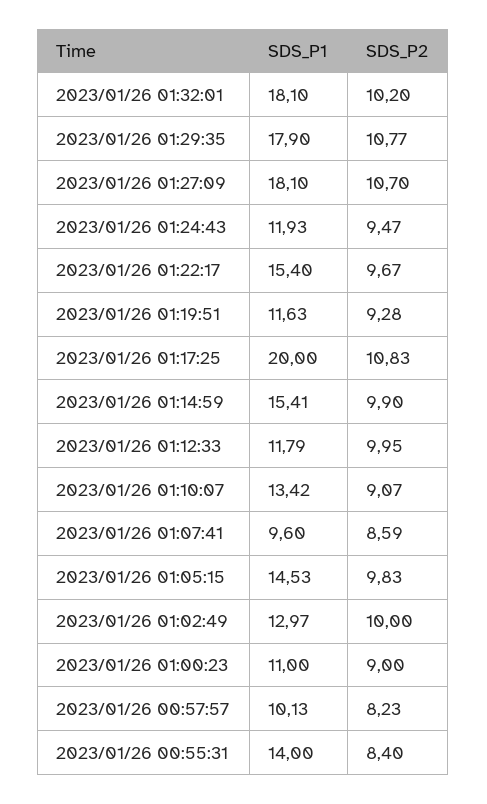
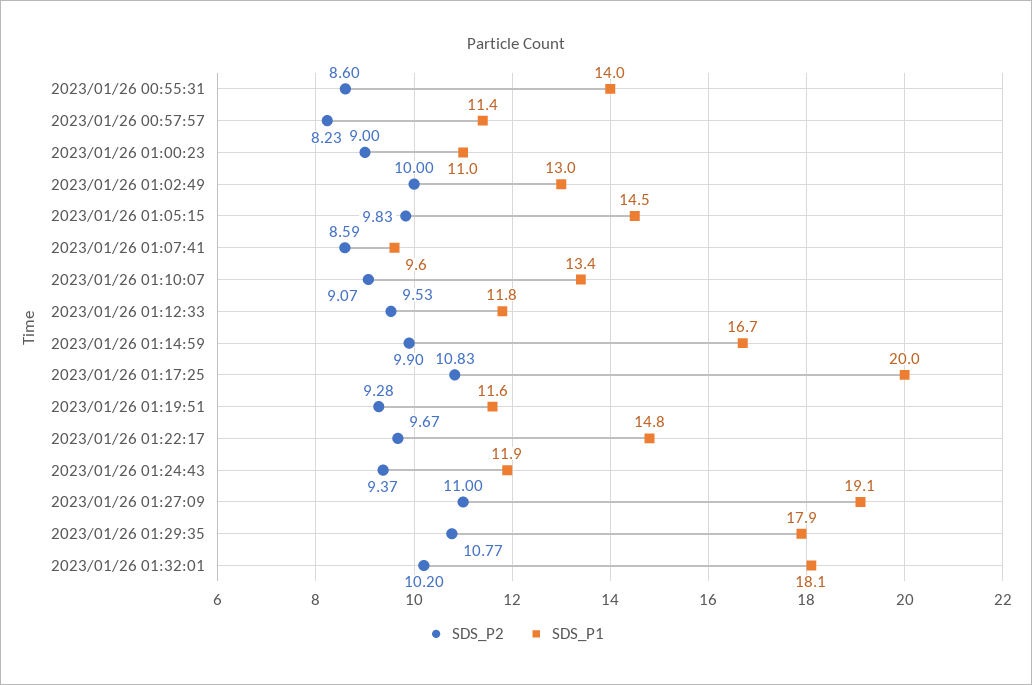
  {
    "SDS_P1": {
      "2023/01/26 01:32:01": 18.1,
      "2023/01/26 01:29:35": 17.9,
-     "2023/01/26 01:27:09": 18.1,
+     "2023/01/26 01:27:09": 19.1,
      "2023/01/26 01:24:43": 11.93,
-     "2023/01/26 01:22:17": 15.4,
+     "2023/01/26 01:22:17": 14.8,
      "2023/01/26 01:19:51": 11.63,
      "2023/01/26 01:17:25": 20,
-     "2023/01/26 01:14:59": 15.41,
+     "2023/01/26 01:14:59": 16.7,
      "2023/01/26 01:12:33": 11.79,
      "2023/01/26 01:10:07": 13.42,
      "2023/01/26 01:07:41": 9.6,
      "2023/01/26 01:05:15": 14.53,
      "2023/01/26 01:02:49": 12.97,
      "2023/01/26 01:00:23": 11,
-     "2023/01/26 00:57:57": 10.13,
+     "2023/01/26 00:57:57": 11.4,
      "2023/01/26 00:55:31": 14
    },
    "SDS_P2": {
      "2023/01/26 01:32:01": 10.2,
      "2023/01/26 01:29:35": 10.77,
-     "2023/01/26 01:27:09": 10.7,
+     "2023/01/26 01:27:09": 11,
-     "2023/01/26 01:24:43": 9.47,
+     "2023/01/26 01:24:43": 9.37,
      "2023/01/26 01:22:17": 9.67,
      "2023/01/26 01:19:51": 9.28,
      "2023/01/26 01:17:25": 10.83,
      "2023/01/26 01:14:59": 9.9,
-     "2023/01/26 01:12:33": 9.95,
+     "2023/01/26 01:12:33": 9.53,
      "2023/01/26 01:10:07": 9.07,
      "2023/01/26 01:07:41": 8.59,
      "2023/01/26 01:05:15": 9.83,
      "2023/01/26 01:02:49": 10,
      "2023/01/26 01:00:23": 9,
      "2023/01/26 00:57:57": 8.23,
-     "2023/01/26 00:55:31": 8.4
+     "2023/01/26 00:55:31": 8.6
    }
  }

